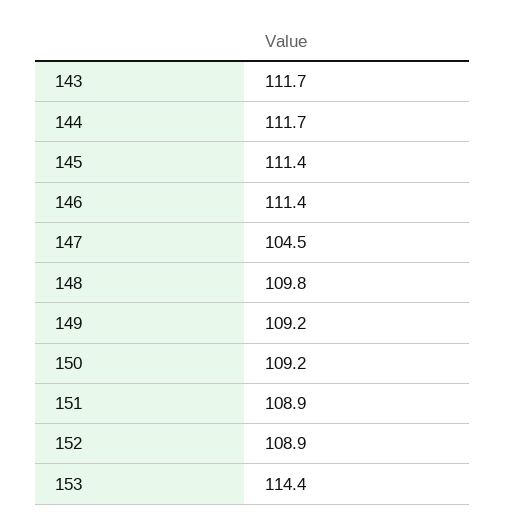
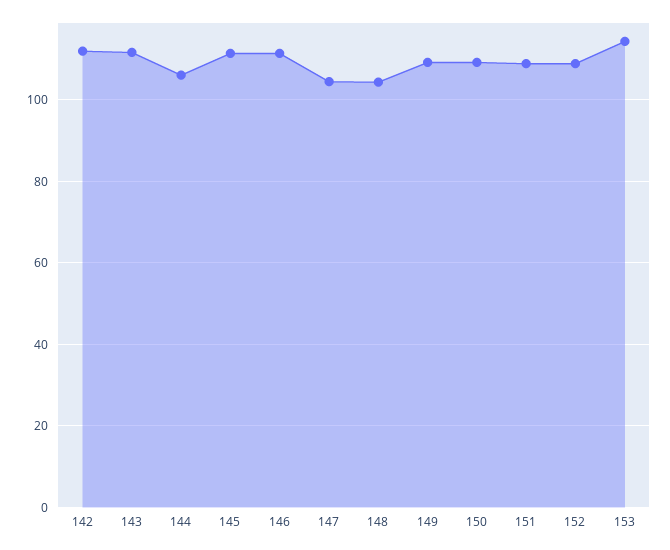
  {
    "143": 111.7,
-   "144": 111.7,
+   "144": 106,
    "145": 111.4,
    "146": 111.4,
    "147": 104.5,
-   "148": 109.8,
+   "148": 104,
    "149": 109.2,
    "150": 109.2,
    "151": 108.9,
    "152": 108.9,
-   "153": 114.4
+   "153": 114.4,
+   "142": 112
  }

